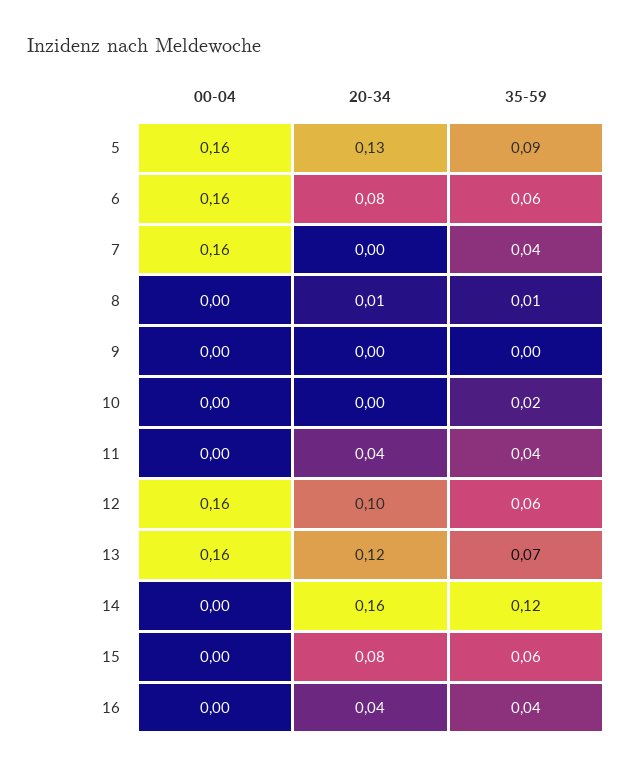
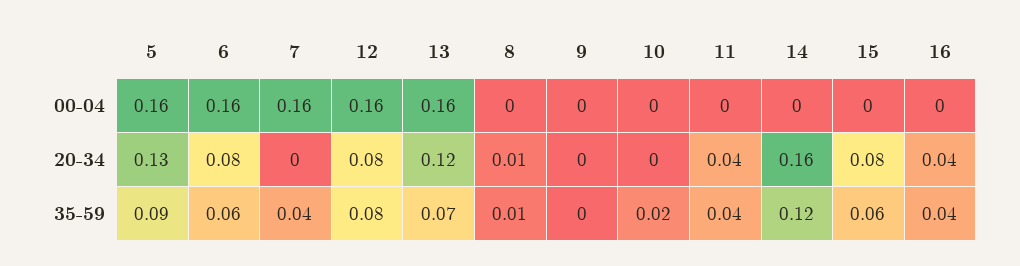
  {
    "00-04": {
      "5": 0.16,
      "6": 0.16,
      "7": 0.16,
      "8": 0,
      "9": 0,
      "10": 0,
      "11": 0,
      "12": 0.16,
      "13": 0.16,
      "14": 0,
      "15": 0,
      "16": 0
    },
    "20-34": {
      "5": 0.13,
      "6": 0.08,
      "7": 0,
      "8": 0.01,
      "9": 0,
      "10": 0,
      "11": 0.04,
-     "12": 0.1,
+     "12": 0.08,
      "13": 0.12,
      "14": 0.16,
      "15": 0.08,
      "16": 0.04
    },
    "35-59": {
      "5": 0.09,
      "6": 0.06,
      "7": 0.04,
      "8": 0.01,
      "9": 0,
      "10": 0.02,
      "11": 0.04,
-     "12": 0.06,
+     "12": 0.08,
      "13": 0.07,
      "14": 0.12,
      "15": 0.06,
      "16": 0.04
    }
  }

